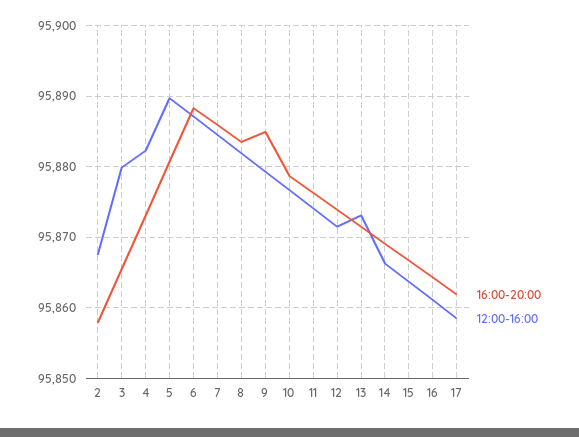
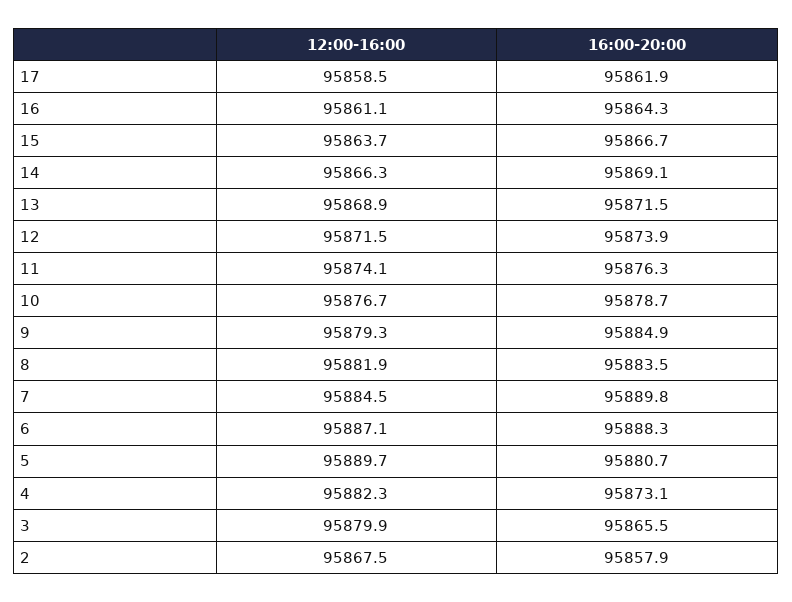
  {
    "16:00-20:00": {
      "2": 95857.9,
      "3": 95865.5,
      "4": 95873.1,
      "5": 95880.7,
      "6": 95888.3,
-     "7": 95886,
+     "7": 95889.8,
      "8": 95883.5,
      "9": 95884.9,
      "10": 95878.7,
      "11": 95876.3,
      "12": 95873.9,
      "13": 95871.5,
      "14": 95869.1,
      "15": 95866.7,
      "16": 95864.3,
      "17": 95861.9
    },
    "12:00-16:00": {
      "2": 95867.5,
      "3": 95879.9,
      "4": 95882.3,
      "5": 95889.7,
      "6": 95887.1,
      "7": 95884.5,
      "8": 95881.9,
      "9": 95879.3,
      "10": 95876.7,
      "11": 95874.1,
      "12": 95871.5,
-     "13": 95873,
+     "13": 95868.9,
      "14": 95866.3,
      "15": 95863.7,
      "16": 95861.1,
      "17": 95858.5
    }
  }

